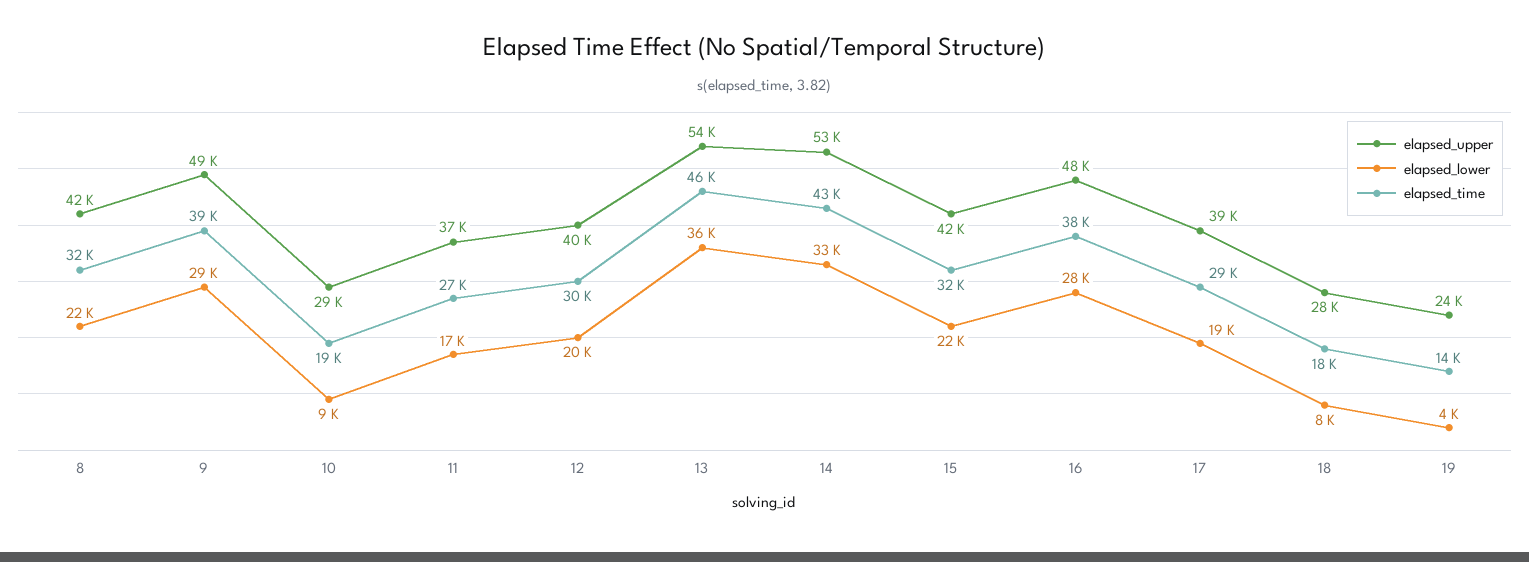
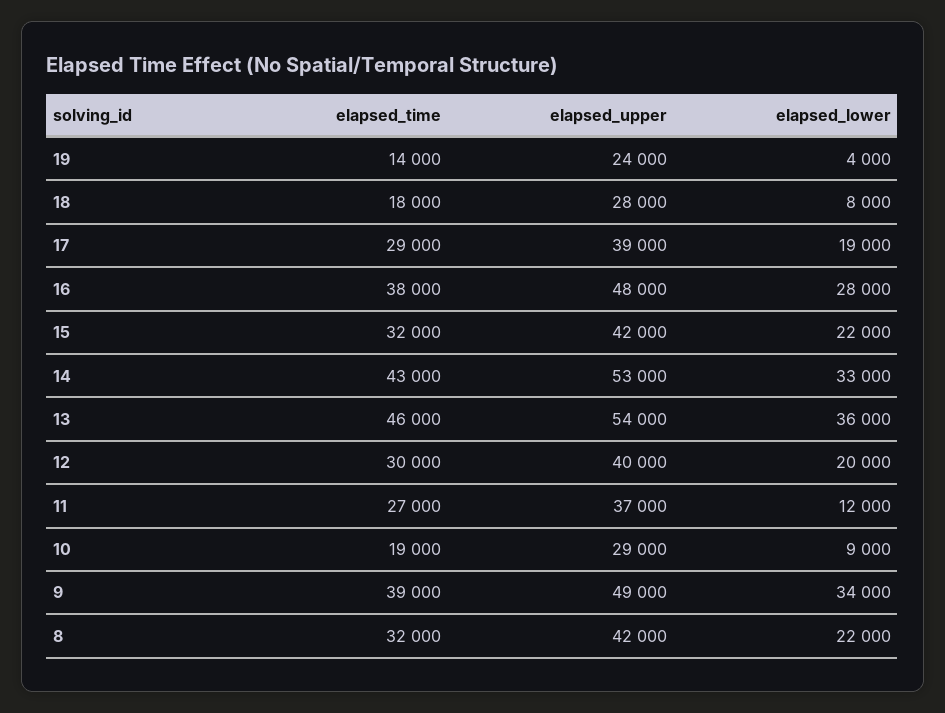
  {
    "elapsed_upper": {
      "8": 42000,
      "9": 49000,
      "10": 29000,
      "11": 37000,
      "12": 40000,
      "13": 54000,
      "14": 53000,
      "15": 42000,
      "16": 48000,
      "17": 39000,
      "18": 28000,
      "19": 24000
    },
    "elapsed_lower": {
      "8": 22000,
-     "9": 29000,
+     "9": 34000,
      "10": 9000,
-     "11": 17000,
+     "11": 12000,
      "12": 20000,
      "13": 36000,
      "14": 33000,
      "15": 22000,
      "16": 28000,
      "17": 19000,
      "18": 8000,
      "19": 4000
    },
    "elapsed_time": {
      "8": 32000,
      "9": 39000,
      "10": 19000,
      "11": 27000,
      "12": 30000,
      "13": 46000,
      "14": 43000,
      "15": 32000,
      "16": 38000,
      "17": 29000,
      "18": 18000,
      "19": 14000
    }
  }

